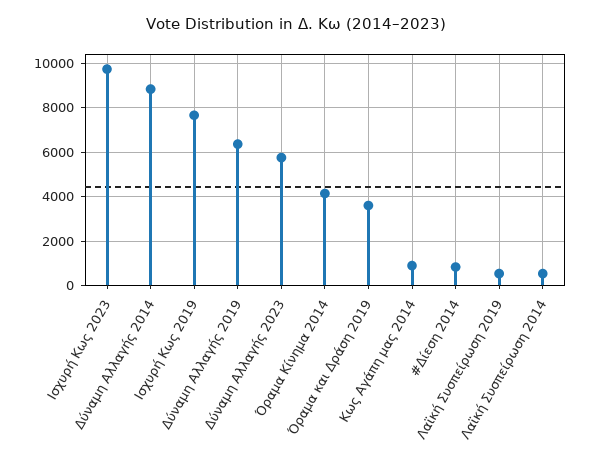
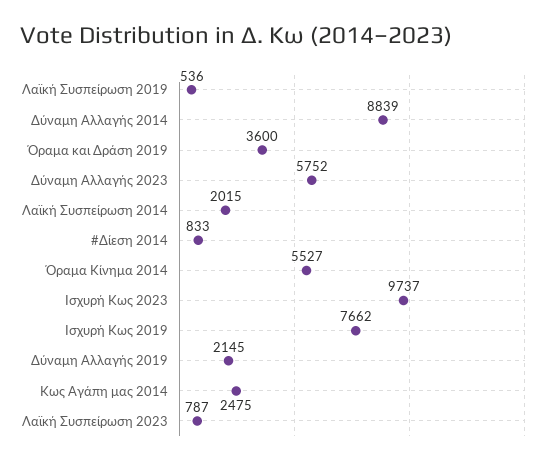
  {
    "Ισχυρή Κως 2023": 9737,
    "Δύναμη Αλλαγής 2014": 8839,
    "Ισχυρή Κως 2019": 7662,
-   "Δύναμη Αλλαγής 2019": 6500,
+   "Δύναμη Αλλαγής 2019": 2145,
    "Δύναμη Αλλαγής 2023": 5752,
-   "Όραμα Κίνημα 2014": 4000,
+   "Όραμα Κίνημα 2014": 5527,
    "Όραμα και Δράση 2019": 3600,
-   "Κως Αγάπη μας 2014": 1000,
+   "Κως Αγάπη μας 2014": 2475,
    "#Δίεση 2014": 833,
    "Λαϊκή Συσπείρωση 2019": 536,
-   "Λαϊκή Συσπείρωση 2014": 500
+   "Λαϊκή Συσπείρωση 2014": 2015,
+   "Λαϊκή Συσπείρωση 2023": 787
  }

